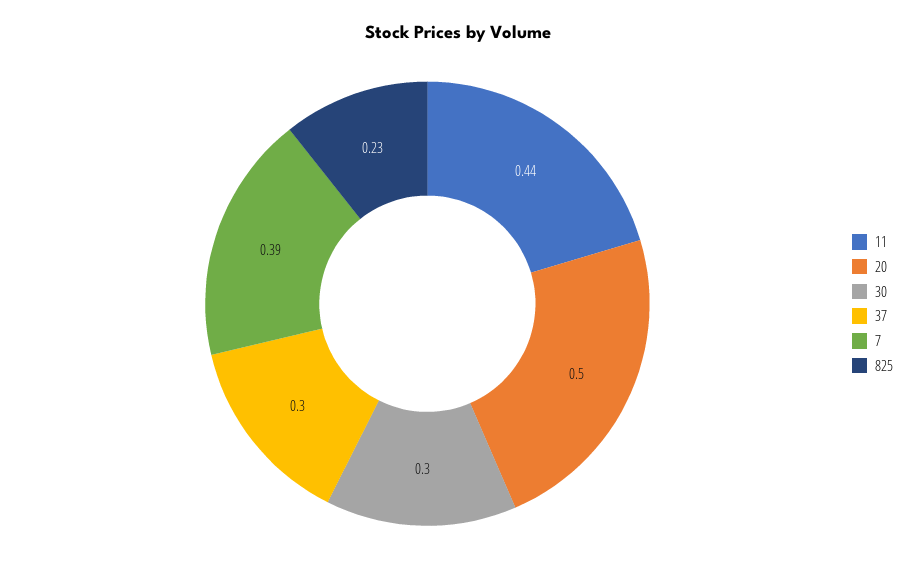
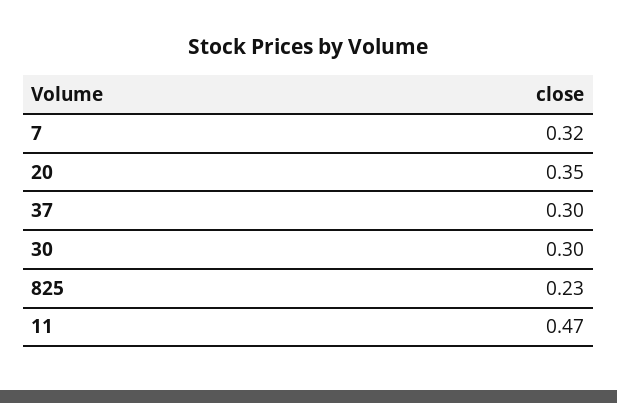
  {
-   "11": 0.44,
+   "11": 0.47,
-   "20": 0.5,
+   "20": 0.35,
    "30": 0.3,
    "37": 0.3,
-   "7": 0.39,
+   "7": 0.32,
    "825": 0.23
  }

